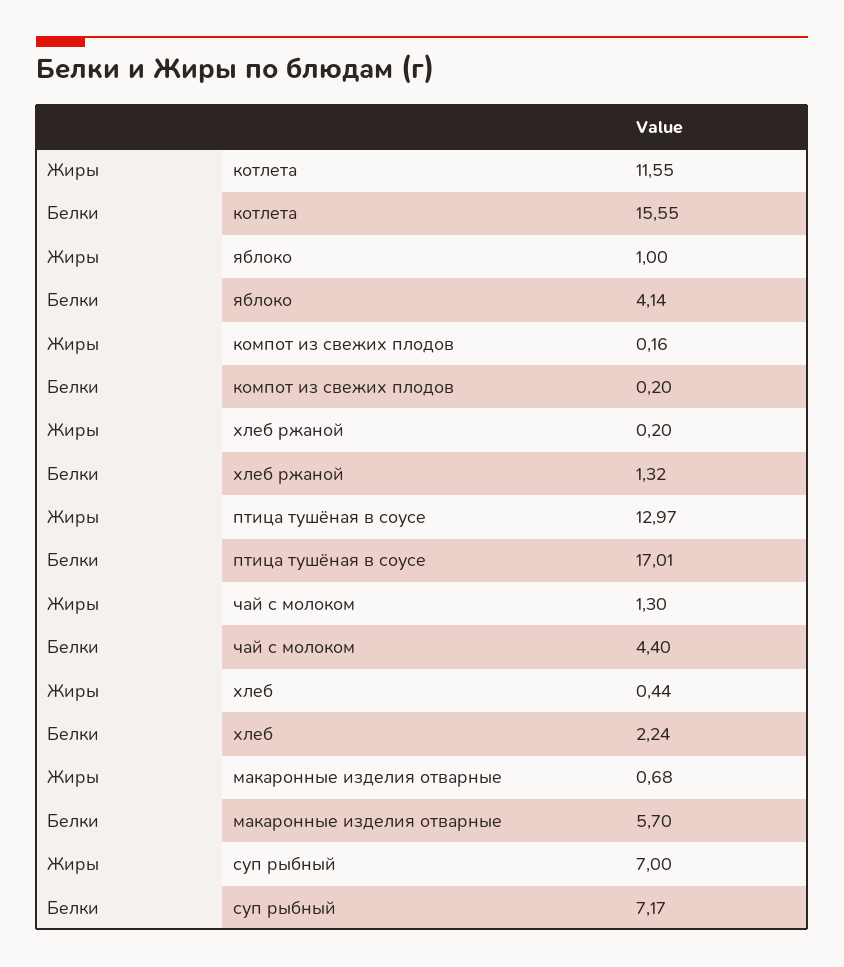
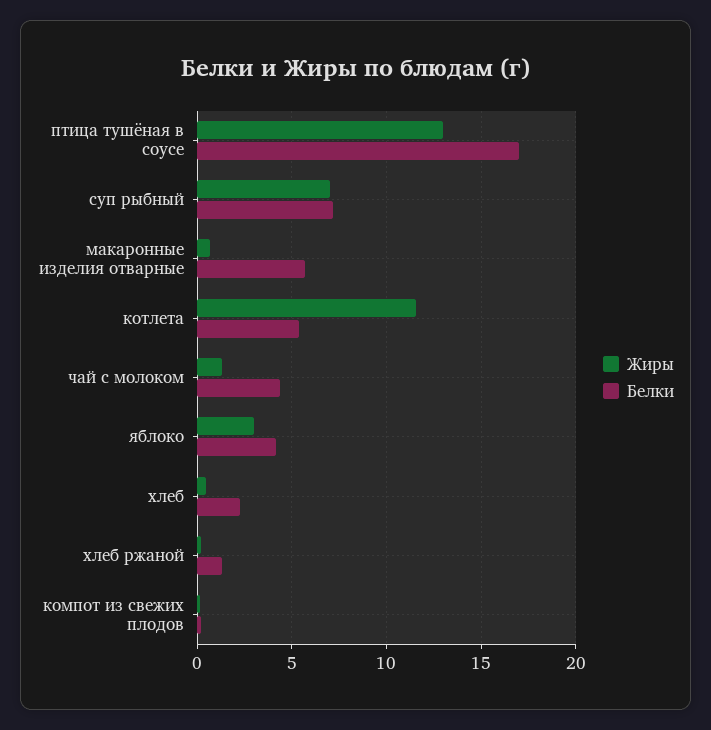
  {
    "Жиры": {
      "котлета": 11.55,
-     "яблоко": 1,
+     "яблоко": 3,
      "компот из свежих плодов": 0.16,
      "хлеб ржаной": 0.2,
      "птица тушёная в соусе": 12.97,
      "чай с молоком": 1.3,
      "хлеб": 0.44,
      "макаронные изделия отварные": 0.68,
      "суп рыбный": 7
    },
    "Белки": {
-     "котлета": 15.55,
+     "котлета": 5.5,
      "яблоко": 4.14,
      "компот из свежих плодов": 0.2,
      "хлеб ржаной": 1.32,
      "птица тушёная в соусе": 17.01,
      "чай с молоком": 4.4,
      "хлеб": 2.24,
      "макаронные изделия отварные": 5.7,
      "суп рыбный": 7.17
    }
  }

